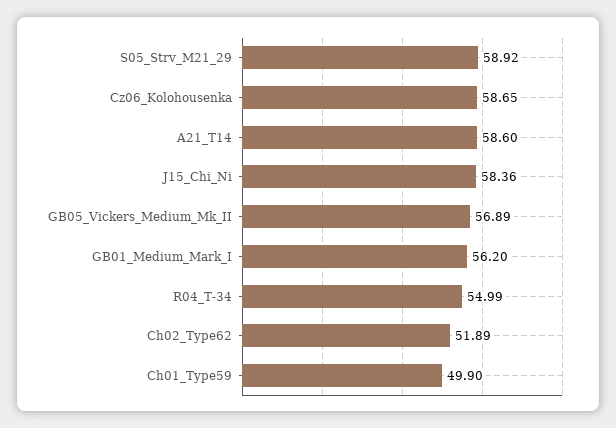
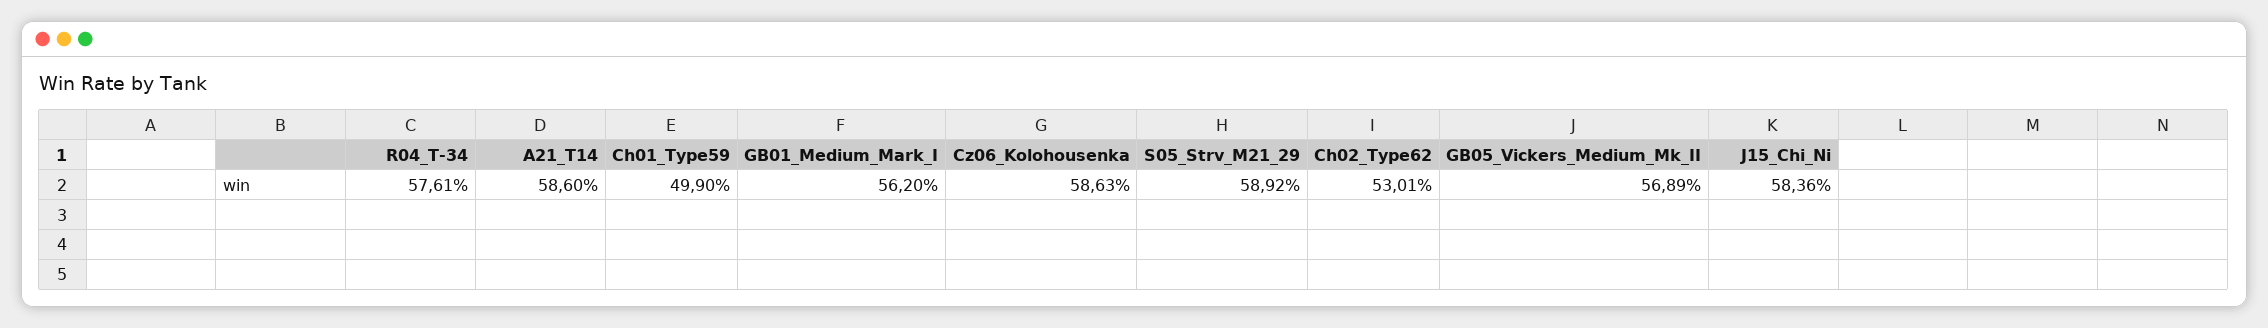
  {
    "S05_Strv_M21_29": 58.92,
-   "Cz06_Kolohousenka": 58.65,
+   "Cz06_Kolohousenka": 58.63,
    "A21_T14": 58.6,
    "J15_Chi_Ni": 58.36,
    "GB05_Vickers_Medium_Mk_II": 56.89,
    "GB01_Medium_Mark_I": 56.2,
-   "R04_T-34": 54.99,
+   "R04_T-34": 57.61,
-   "Ch02_Type62": 51.89,
+   "Ch02_Type62": 53.01,
    "Ch01_Type59": 49.9
  }

